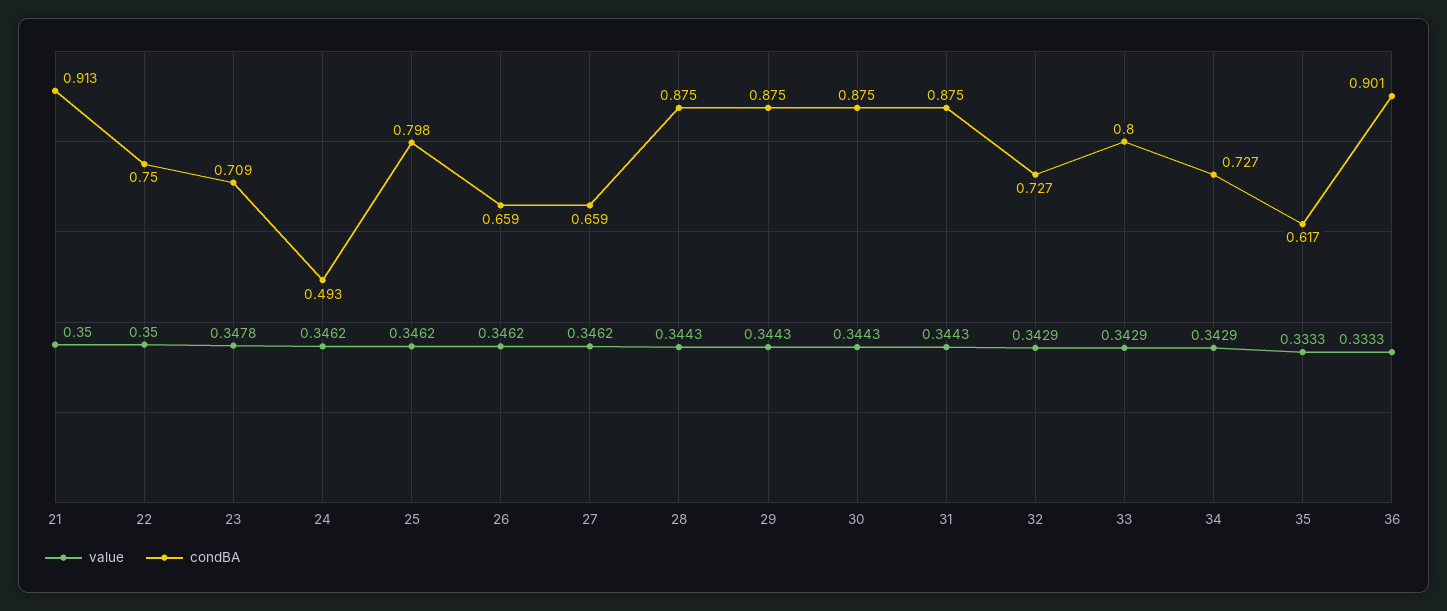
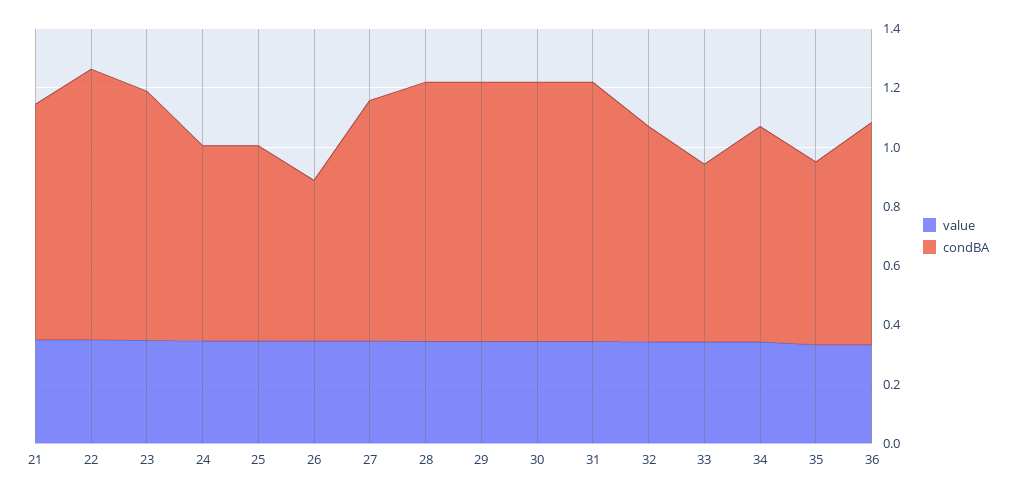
  {
    "value": {
      "21": 0.35,
      "22": 0.35,
      "23": 0.3478,
      "24": 0.3462,
      "25": 0.3462,
      "26": 0.3462,
      "27": 0.3462,
      "28": 0.3443,
      "29": 0.3443,
      "30": 0.3443,
      "31": 0.3443,
      "32": 0.3429,
      "33": 0.3429,
      "34": 0.3429,
      "35": 0.3333,
      "36": 0.3333
    },
    "condBA": {
-     "21": 0.913,
+     "21": 0.8,
-     "22": 0.75,
+     "22": 0.9,
-     "23": 0.709,
+     "23": 0.85,
-     "24": 0.493,
+     "24": 0.65,
-     "25": 0.798,
+     "25": 0.65,
-     "26": 0.659,
+     "26": 0.55,
-     "27": 0.659,
+     "27": 0.8,
      "28": 0.875,
      "29": 0.875,
      "30": 0.875,
      "31": 0.875,
      "32": 0.727,
-     "33": 0.8,
+     "33": 0.6,
      "34": 0.727,
      "35": 0.617,
-     "36": 0.901
+     "36": 0.75
    }
  }

